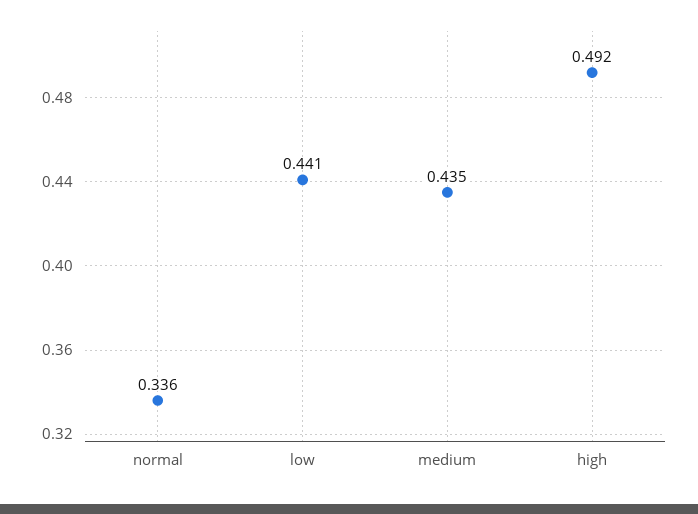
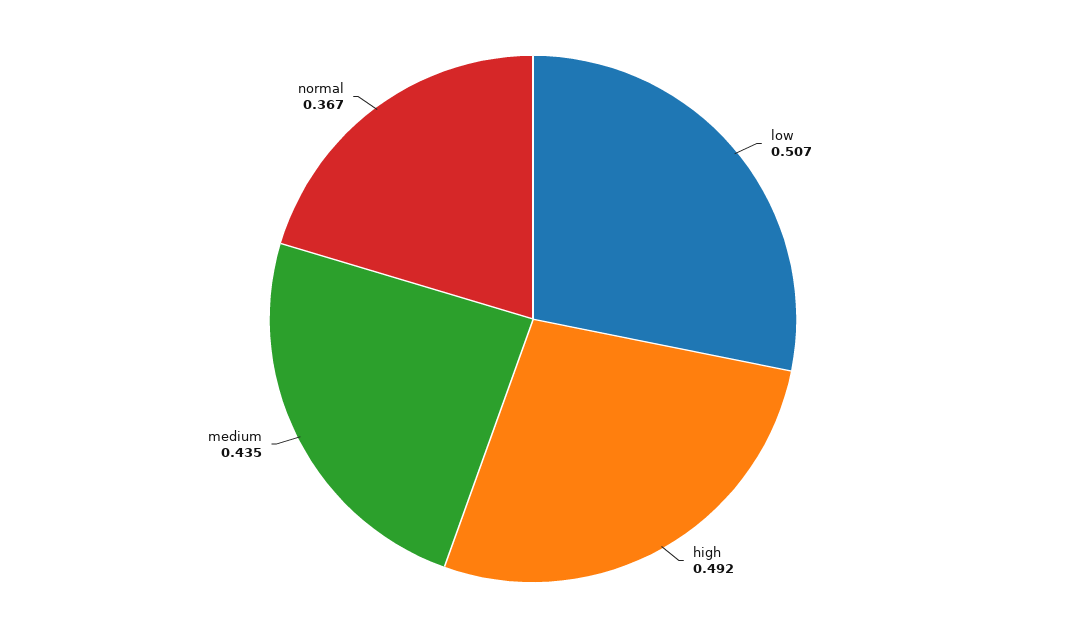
  {
-   "normal": 0.336,
+   "normal": 0.367,
-   "low": 0.441,
+   "low": 0.507,
    "medium": 0.435,
    "high": 0.492
  }

